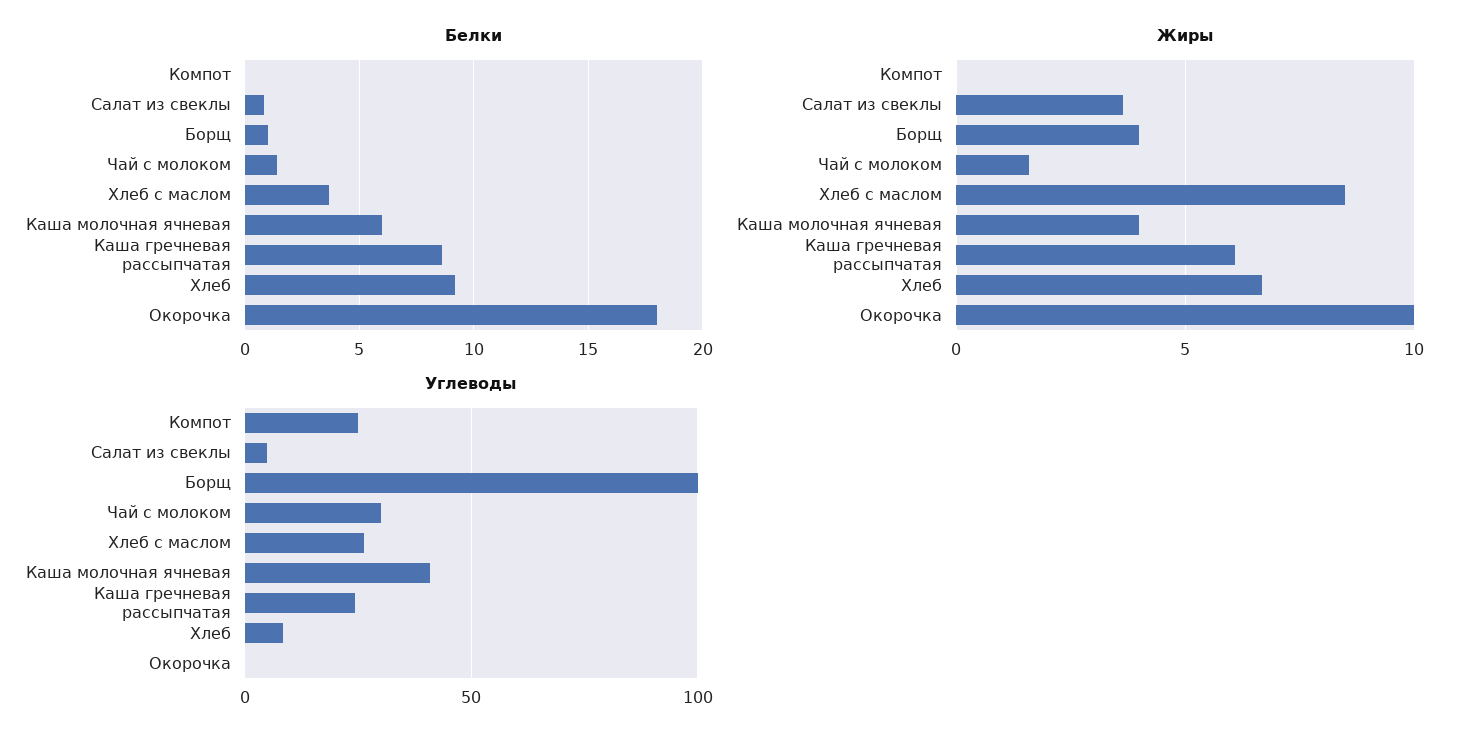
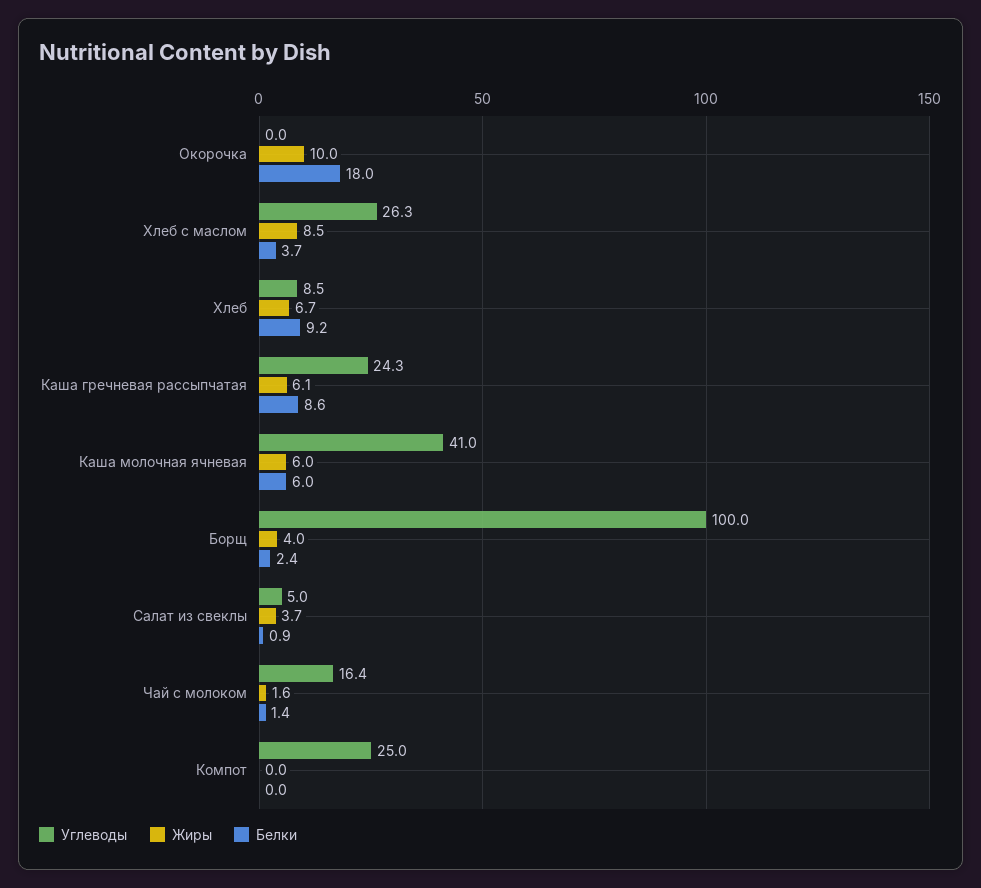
  {
    "Белки": {
      "Компот": 0,
      "Салат из свеклы": 0.9,
-     "Борщ": 1,
+     "Борщ": 2.4,
      "Чай с молоком": 1.4,
      "Хлеб с маслом": 3.7,
      "Каша молочная ячневая": 6,
      "Каша гречневая рассыпчатая": 8.6,
      "Хлеб": 9.2,
      "Окорочка": 18
    },
    "Жиры": {
      "Компот": 0,
      "Салат из свеклы": 3.7,
      "Борщ": 4,
      "Чай с молоком": 1.6,
      "Хлеб с маслом": 8.5,
-     "Каша молочная ячневая": 4,
+     "Каша молочная ячневая": 6,
      "Каша гречневая рассыпчатая": 6.1,
      "Хлеб": 6.7,
      "Окорочка": 10
    },
    "Углеводы": {
      "Компот": 25,
      "Салат из свеклы": 5,
      "Борщ": 100,
-     "Чай с молоком": 30,
+     "Чай с молоком": 16.4,
      "Хлеб с маслом": 26.3,
      "Каша молочная ячневая": 41,
      "Каша гречневая рассыпчатая": 24.3,
      "Хлеб": 8.5,
      "Окорочка": 0
    }
  }

